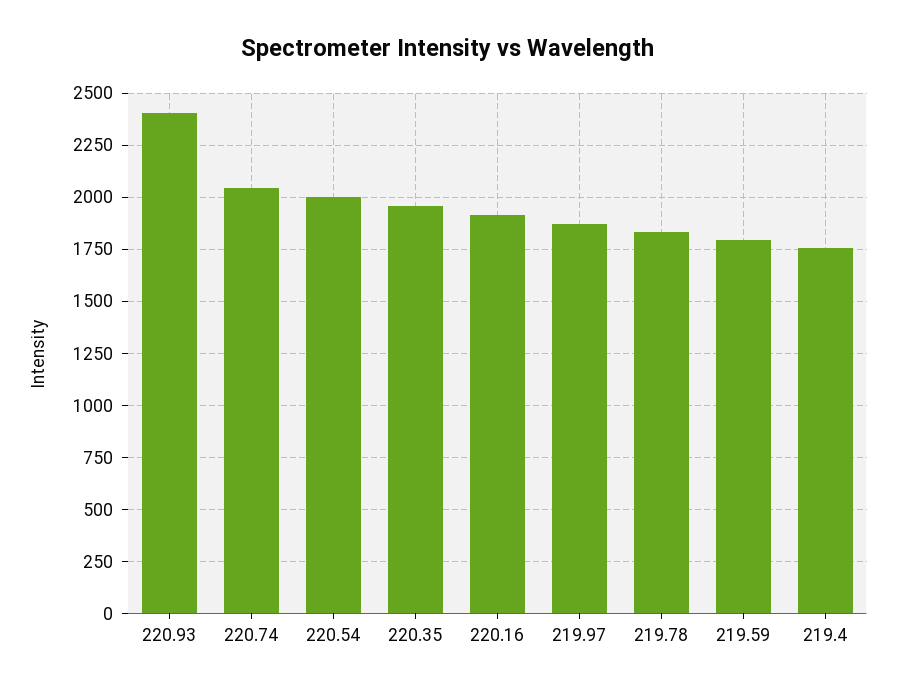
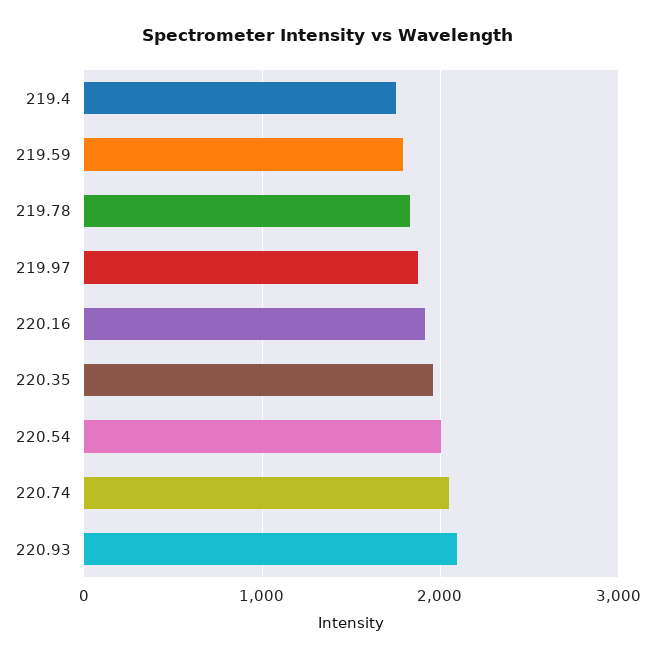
  {
-   "220.93": 2400,
+   "220.93": 2100,
    "220.74": 2050,
    "220.54": 2000,
    "220.35": 1950,
    "220.16": 1900,
    "219.97": 1850,
    "219.78": 1850,
    "219.59": 1800,
    "219.4": 1750
  }

